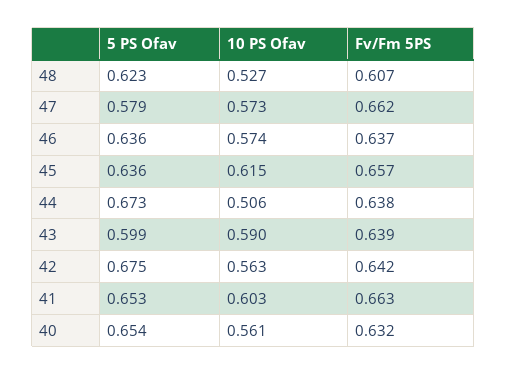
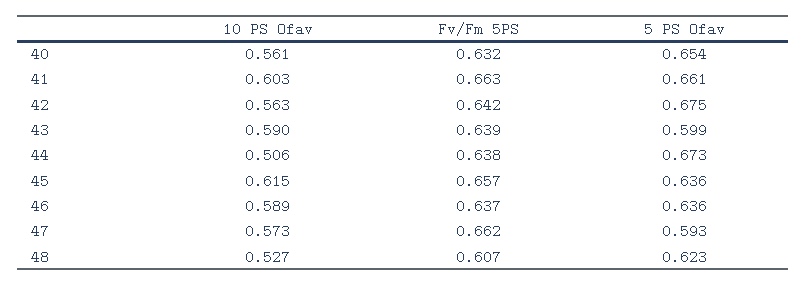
  {
    "5 PS Ofav": {
      "48": 0.623,
-     "47": 0.579,
+     "47": 0.593,
      "46": 0.636,
      "45": 0.636,
      "44": 0.673,
      "43": 0.599,
      "42": 0.675,
-     "41": 0.653,
+     "41": 0.661,
      "40": 0.654
    },
    "10 PS Ofav": {
      "48": 0.527,
      "47": 0.573,
-     "46": 0.574,
+     "46": 0.589,
      "45": 0.615,
      "44": 0.506,
      "43": 0.59,
      "42": 0.563,
      "41": 0.603,
      "40": 0.561
    },
    "Fv/Fm 5PS": {
      "48": 0.607,
      "47": 0.662,
      "46": 0.637,
      "45": 0.657,
      "44": 0.638,
      "43": 0.639,
      "42": 0.642,
      "41": 0.663,
      "40": 0.632
    }
  }

